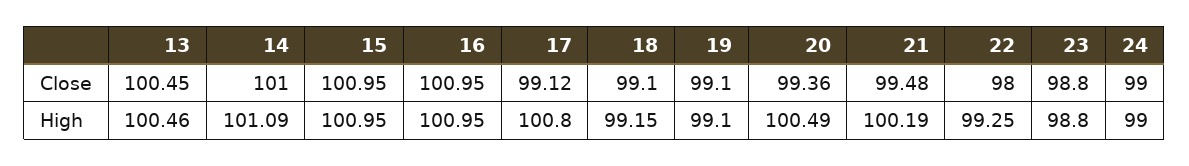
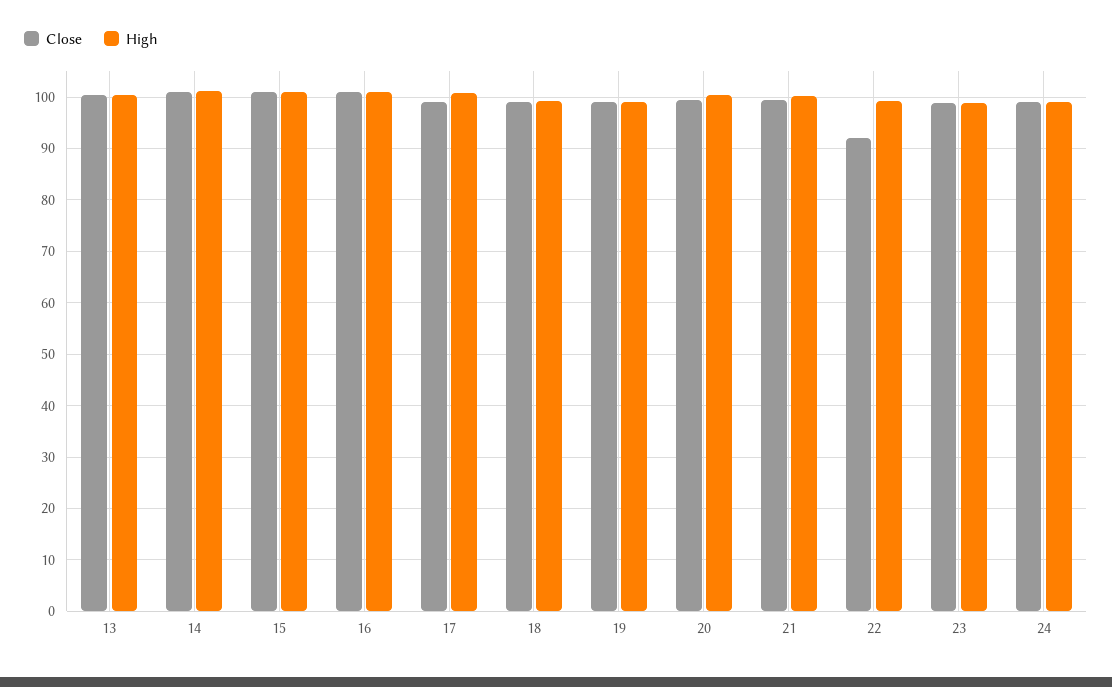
  {
    "Close": {
      "13": 100.45,
      "14": 101,
      "15": 100.95,
      "16": 100.95,
      "17": 99.12,
      "18": 99.1,
      "19": 99.1,
      "20": 99.36,
      "21": 99.48,
-     "22": 98,
+     "22": 92,
      "23": 98.8,
      "24": 99
    },
    "High": {
      "13": 100.46,
      "14": 101.09,
      "15": 100.95,
      "16": 100.95,
      "17": 100.8,
      "18": 99.15,
      "19": 99.1,
      "20": 100.49,
      "21": 100.19,
      "22": 99.25,
      "23": 98.8,
      "24": 99
    }
  }

